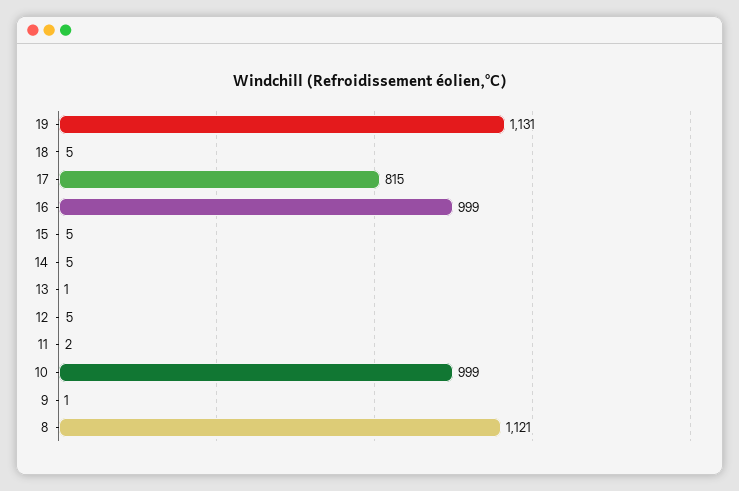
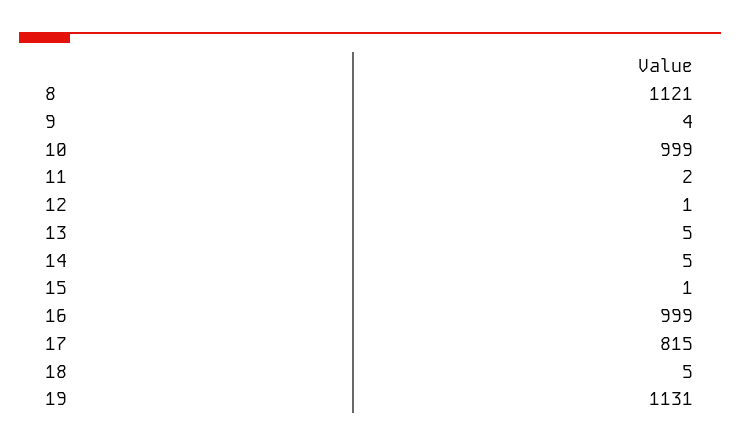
  {
    "19": 1131,
    "18": 5,
    "17": 815,
    "16": 999,
-   "15": 5,
+   "15": 1,
    "14": 5,
-   "13": 1,
+   "13": 5,
-   "12": 5,
+   "12": 1,
    "11": 2,
    "10": 999,
-   "9": 1,
+   "9": 4,
    "8": 1121
  }

